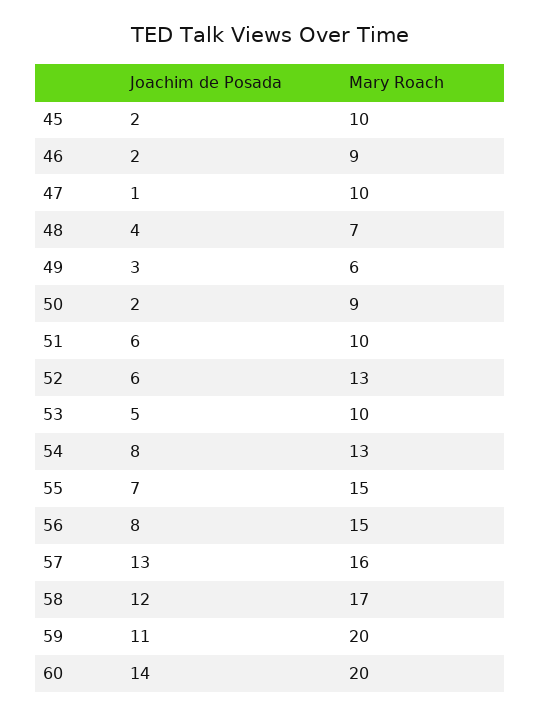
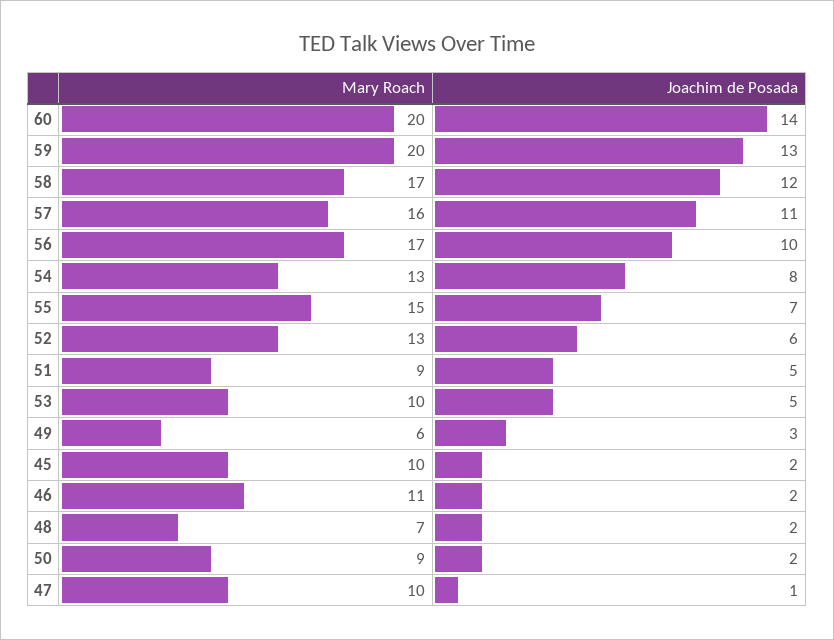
  {
    "Joachim de Posada": {
      "45": 2,
      "46": 2,
      "47": 1,
-     "48": 4,
+     "48": 2,
      "49": 3,
      "50": 2,
-     "51": 6,
+     "51": 5,
      "52": 6,
      "53": 5,
      "54": 8,
      "55": 7,
-     "56": 8,
+     "56": 10,
-     "57": 13,
+     "57": 11,
      "58": 12,
-     "59": 11,
+     "59": 13,
      "60": 14
    },
    "Mary Roach": {
      "45": 10,
-     "46": 9,
+     "46": 11,
      "47": 10,
      "48": 7,
      "49": 6,
      "50": 9,
-     "51": 10,
+     "51": 9,
      "52": 13,
      "53": 10,
      "54": 13,
      "55": 15,
-     "56": 15,
+     "56": 17,
      "57": 16,
      "58": 17,
      "59": 20,
      "60": 20
    }
  }

